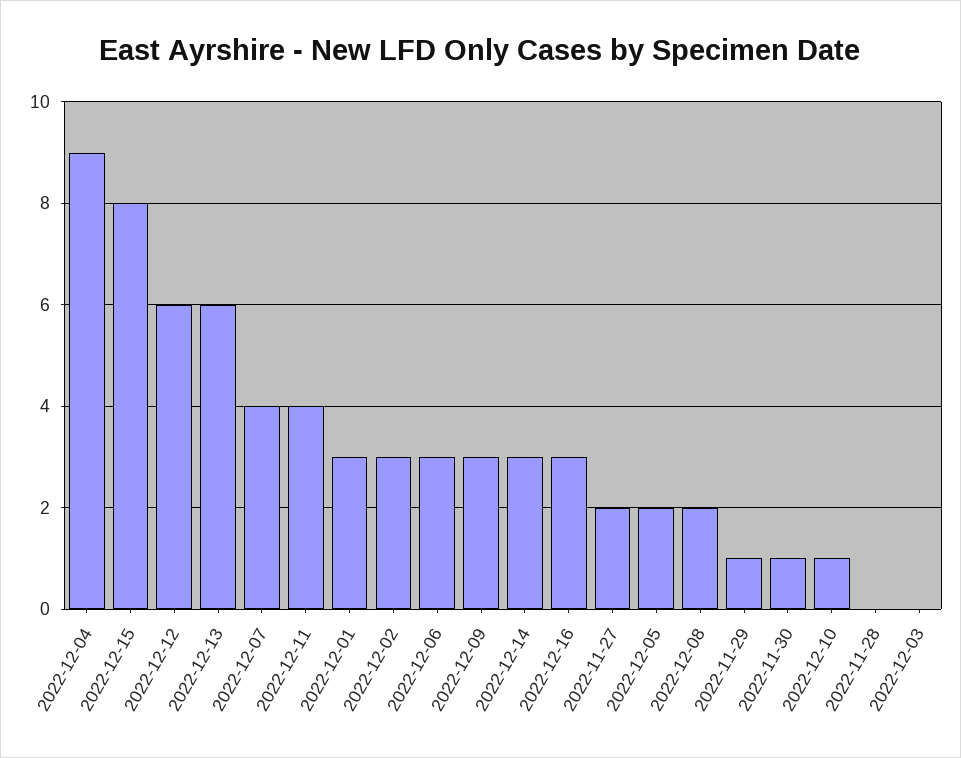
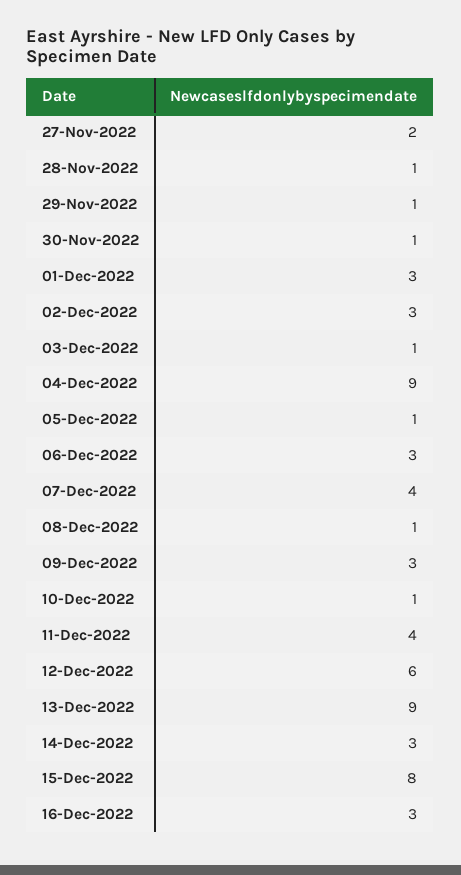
  {
    "2022-12-04": 9,
    "2022-12-15": 8,
    "2022-12-12": 6,
-   "2022-12-13": 6,
+   "2022-12-13": 9,
    "2022-12-07": 4,
    "2022-12-11": 4,
    "2022-12-01": 3,
    "2022-12-02": 3,
    "2022-12-06": 3,
    "2022-12-09": 3,
    "2022-12-14": 3,
    "2022-12-16": 3,
    "2022-11-27": 2,
-   "2022-12-05": 2,
+   "2022-12-05": 1,
-   "2022-12-08": 2,
+   "2022-12-08": 1,
    "2022-11-29": 1,
    "2022-11-30": 1,
    "2022-12-10": 1,
-   "2022-11-28": 0,
+   "2022-11-28": 1,
-   "2022-12-03": 0
+   "2022-12-03": 1
  }

